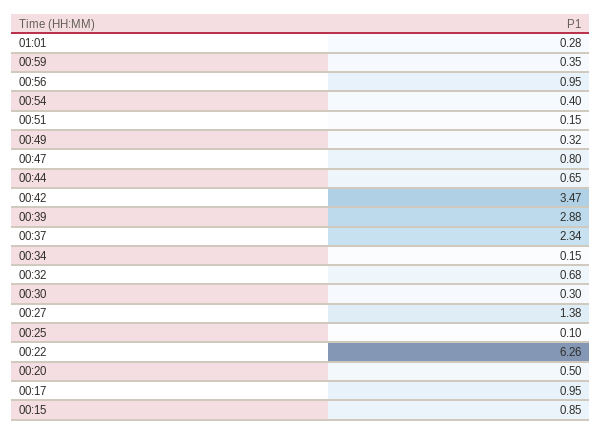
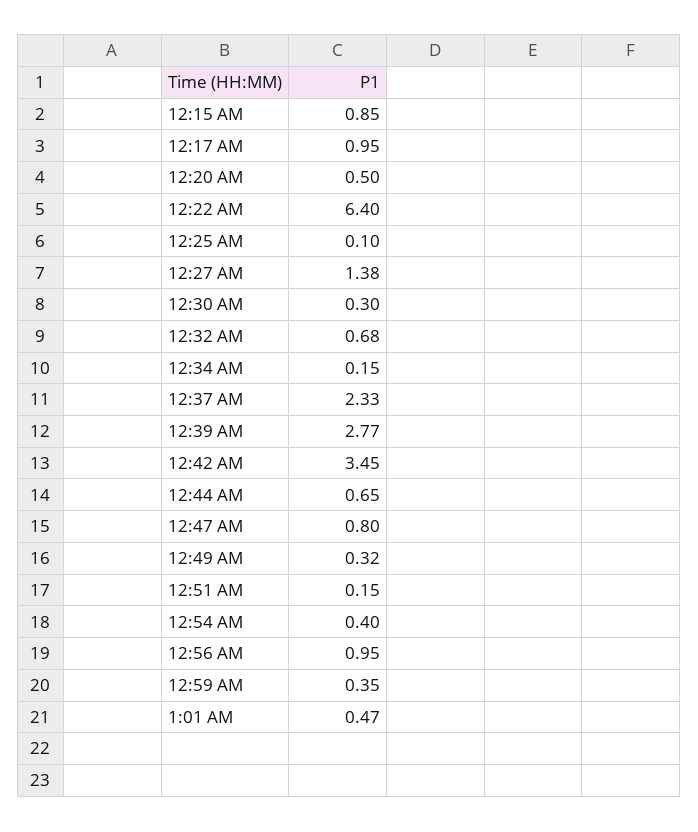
  {
-   "01:01": 0.28,
+   "01:01": 0.47,
    "00:59": 0.35,
    "00:56": 0.95,
    "00:54": 0.4,
    "00:51": 0.15,
    "00:49": 0.32,
    "00:47": 0.8,
    "00:44": 0.65,
-   "00:42": 3.47,
+   "00:42": 3.45,
-   "00:39": 2.88,
+   "00:39": 2.77,
-   "00:37": 2.34,
+   "00:37": 2.33,
    "00:34": 0.15,
    "00:32": 0.68,
    "00:30": 0.3,
    "00:27": 1.38,
    "00:25": 0.1,
-   "00:22": 6.26,
+   "00:22": 6.4,
    "00:20": 0.5,
    "00:17": 0.95,
    "00:15": 0.85
  }

